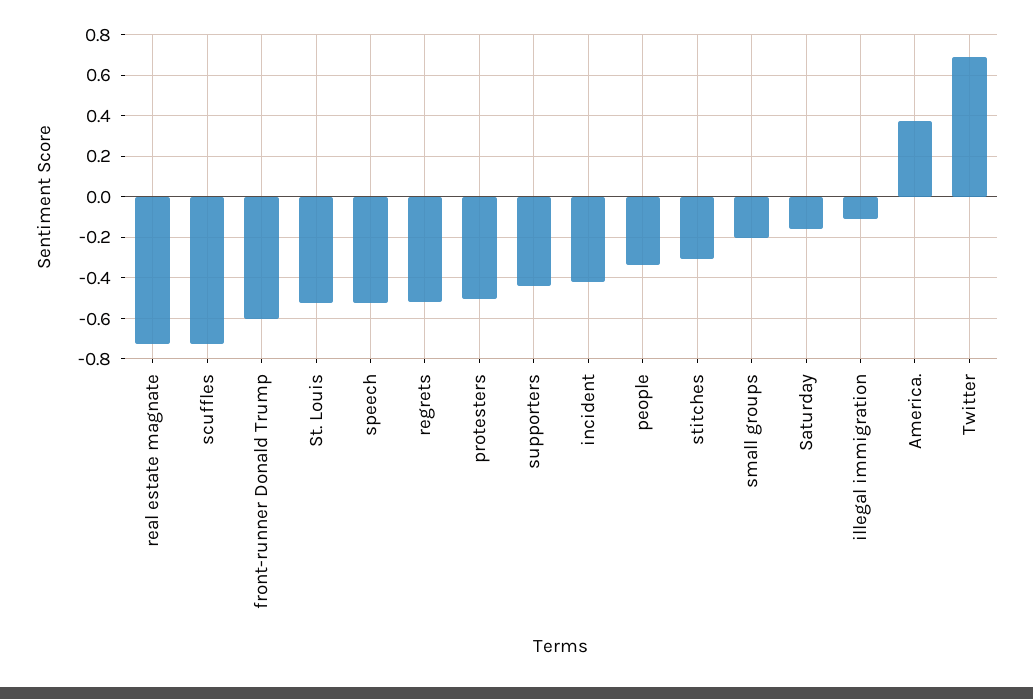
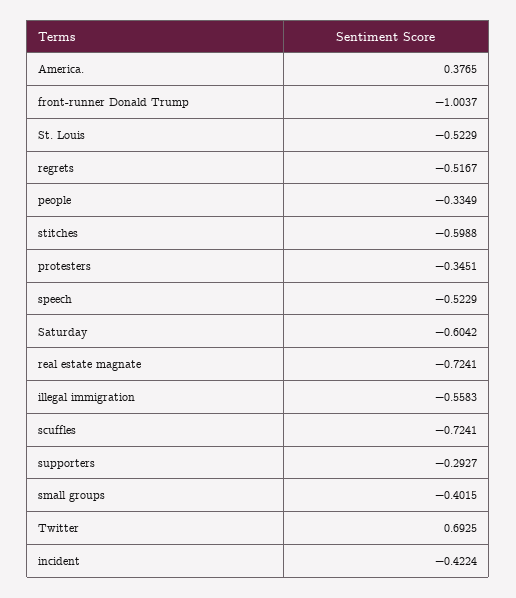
  {
    "real estate magnate": -0.7241,
    "scuffles": -0.7241,
-   "front-runner Donald Trump": -0.6,
+   "front-runner Donald Trump": -1.0037,
    "St. Louis": -0.5229,
    "speech": -0.5229,
    "regrets": -0.5167,
-   "protesters": -0.5,
+   "protesters": -0.3451,
-   "supporters": -0.45,
+   "supporters": -0.2927,
    "incident": -0.4224,
    "people": -0.3349,
-   "stitches": -0.3,
+   "stitches": -0.5988,
-   "small groups": -0.2,
+   "small groups": -0.4015,
-   "Saturday": -0.15,
+   "Saturday": -0.6042,
-   "illegal immigration": -0.1,
+   "illegal immigration": -0.5583,
    "America.": 0.3765,
    "Twitter": 0.6925
  }

